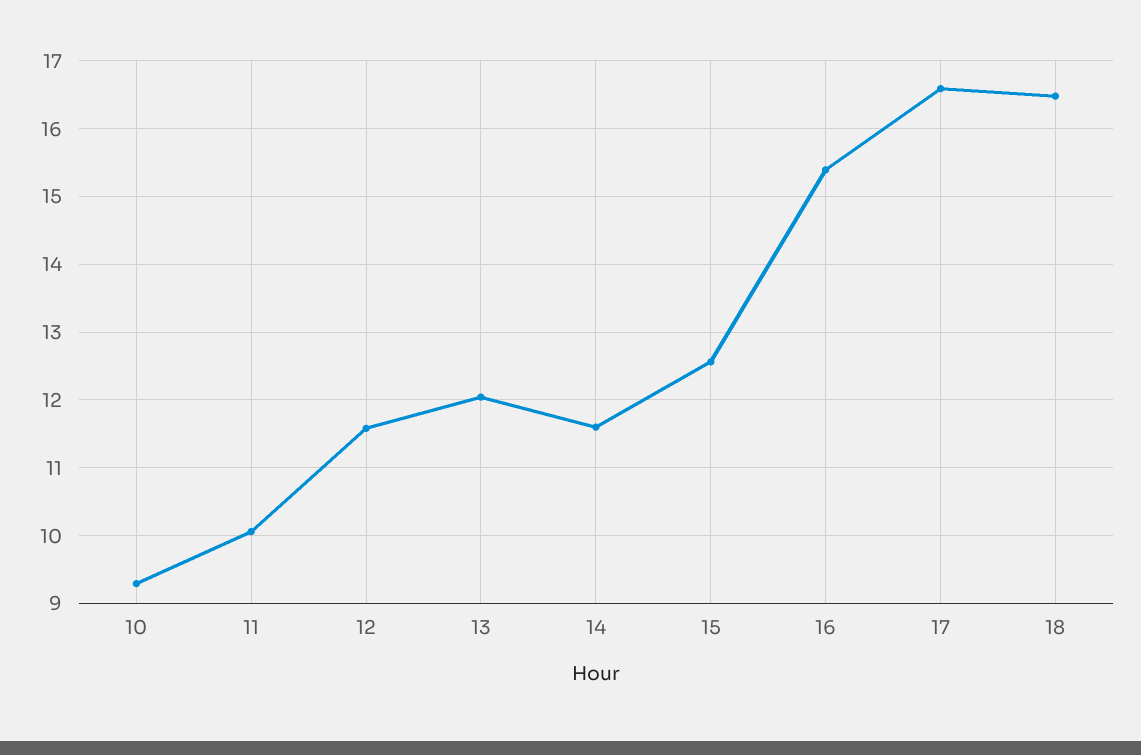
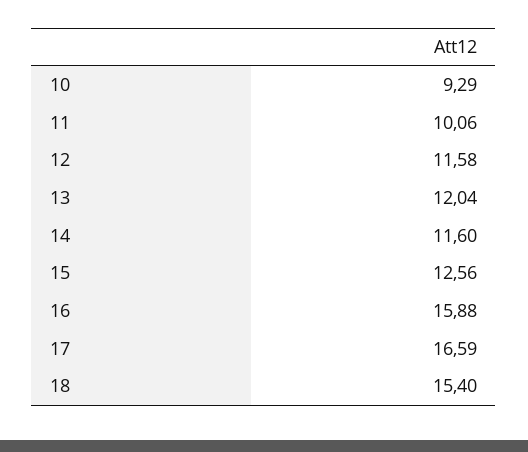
  {
    "10": 9.29,
    "11": 10.06,
    "12": 11.58,
    "13": 12.04,
    "14": 11.6,
    "15": 12.56,
-   "16": 15.4,
+   "16": 15.88,
    "17": 16.59,
-   "18": 16.5
+   "18": 15.4
  }

